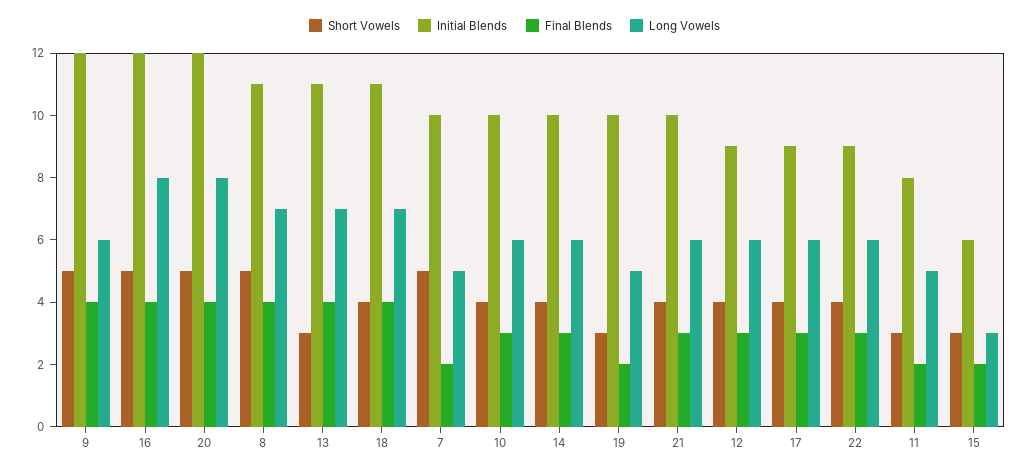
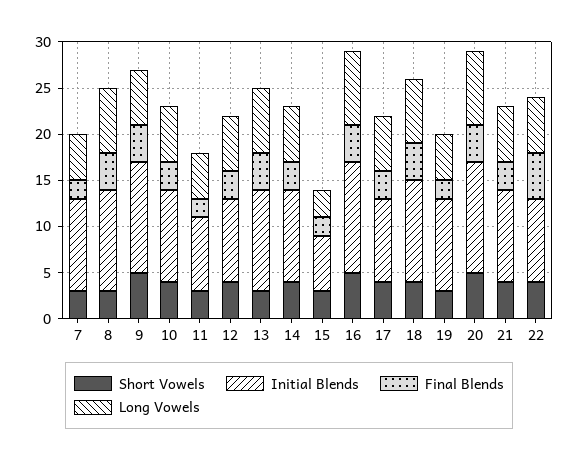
  {
    "Short Vowels": {
      "9": 5,
      "16": 5,
      "20": 5,
-     "8": 5,
+     "8": 3,
      "13": 3,
      "18": 4,
-     "7": 5,
+     "7": 3,
      "10": 4,
      "14": 4,
      "19": 3,
      "21": 4,
      "12": 4,
      "17": 4,
      "22": 4,
      "11": 3,
      "15": 3
    },
    "Initial Blends": {
      "9": 12,
      "16": 12,
      "20": 12,
      "8": 11,
      "13": 11,
      "18": 11,
      "7": 10,
      "10": 10,
      "14": 10,
      "19": 10,
      "21": 10,
      "12": 9,
      "17": 9,
      "22": 9,
      "11": 8,
      "15": 6
    },
    "Final Blends": {
      "9": 4,
      "16": 4,
      "20": 4,
      "8": 4,
      "13": 4,
      "18": 4,
      "7": 2,
      "10": 3,
      "14": 3,
      "19": 2,
      "21": 3,
      "12": 3,
      "17": 3,
-     "22": 3,
+     "22": 5,
      "11": 2,
      "15": 2
    },
    "Long Vowels": {
      "9": 6,
      "16": 8,
      "20": 8,
      "8": 7,
      "13": 7,
      "18": 7,
      "7": 5,
      "10": 6,
      "14": 6,
      "19": 5,
      "21": 6,
      "12": 6,
      "17": 6,
      "22": 6,
      "11": 5,
      "15": 3
    }
  }

